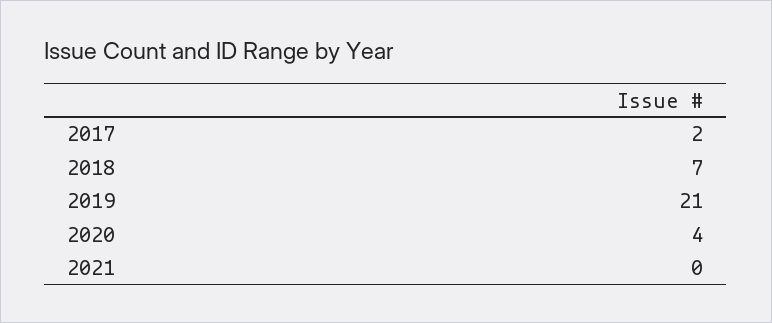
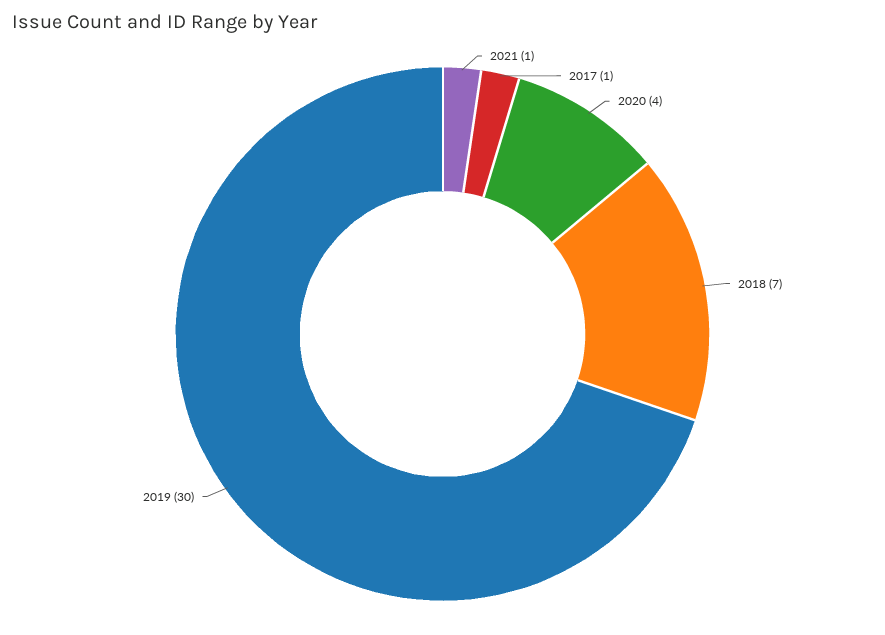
  {
-   "2017": 2,
+   "2017": 1,
    "2018": 7,
-   "2019": 21,
+   "2019": 30,
    "2020": 4,
-   "2021": 0
+   "2021": 1
  }

